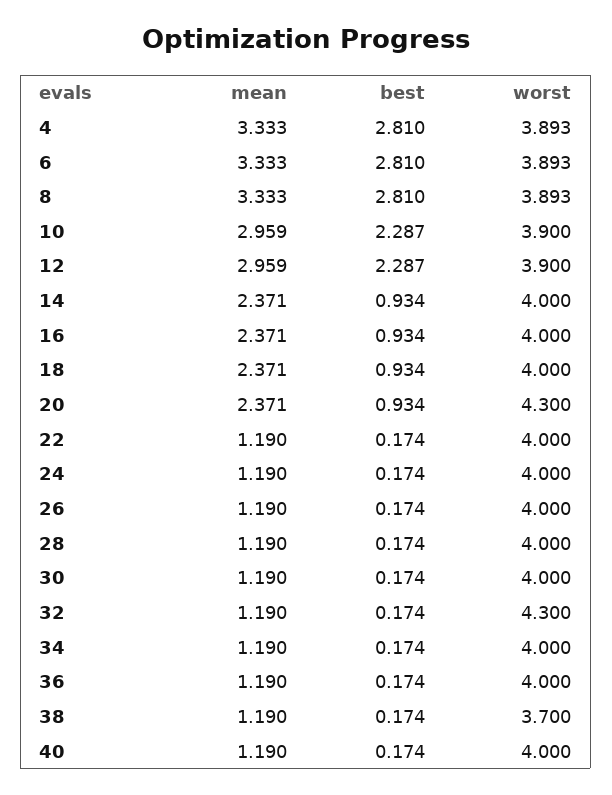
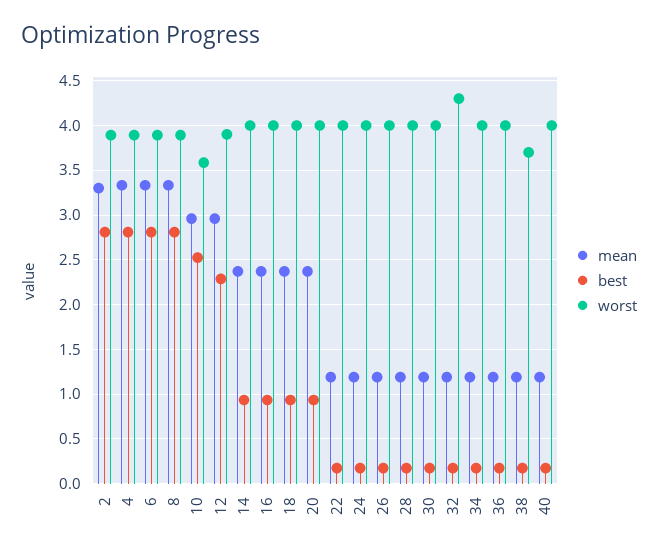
  {
    "mean": {
      "4": 3.333,
      "6": 3.333,
      "8": 3.333,
      "10": 2.959,
      "12": 2.959,
      "14": 2.371,
      "16": 2.371,
      "18": 2.371,
      "20": 2.371,
      "22": 1.19,
      "24": 1.19,
      "26": 1.19,
      "28": 1.19,
      "30": 1.19,
      "32": 1.19,
      "34": 1.19,
      "36": 1.19,
      "38": 1.19,
-     "40": 1.19
+     "40": 1.19,
+     "2": 3.3
    },
    "best": {
      "4": 2.81,
      "6": 2.81,
      "8": 2.81,
-     "10": 2.287,
+     "10": 2.5,
      "12": 2.287,
      "14": 0.934,
      "16": 0.934,
      "18": 0.934,
      "20": 0.934,
      "22": 0.174,
      "24": 0.174,
      "26": 0.174,
      "28": 0.174,
      "30": 0.174,
      "32": 0.174,
      "34": 0.174,
      "36": 0.174,
      "38": 0.174,
-     "40": 0.174
+     "40": 0.174,
+     "2": 2.8
    },
    "worst": {
      "4": 3.893,
      "6": 3.893,
      "8": 3.893,
-     "10": 3.9,
+     "10": 3.6,
      "12": 3.9,
      "14": 4,
      "16": 4,
      "18": 4,
-     "20": 4.3,
+     "20": 4,
      "22": 4,
      "24": 4,
      "26": 4,
      "28": 4,
      "30": 4,
      "32": 4.3,
      "34": 4,
      "36": 4,
      "38": 3.7,
-     "40": 4
+     "40": 4,
+     "2": 3.9
    }
  }

